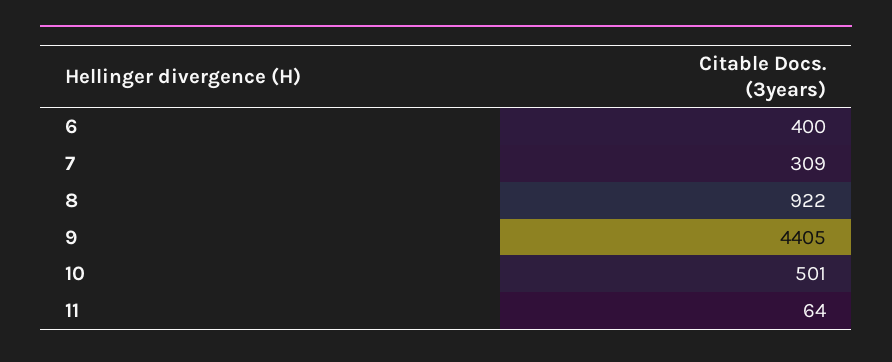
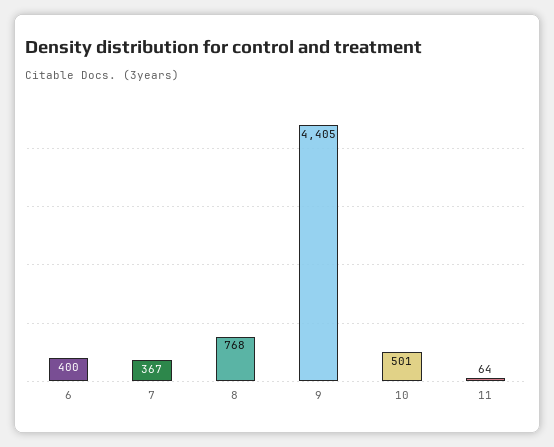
  {
    "6": 400,
-   "7": 309,
+   "7": 367,
-   "8": 922,
+   "8": 768,
    "9": 4405,
    "10": 501,
    "11": 64
  }

